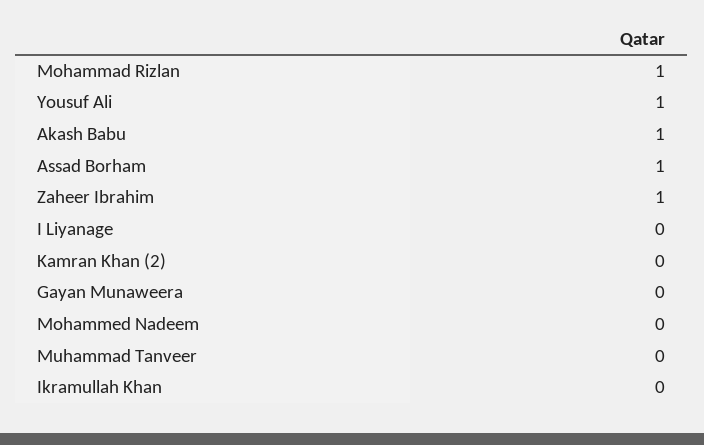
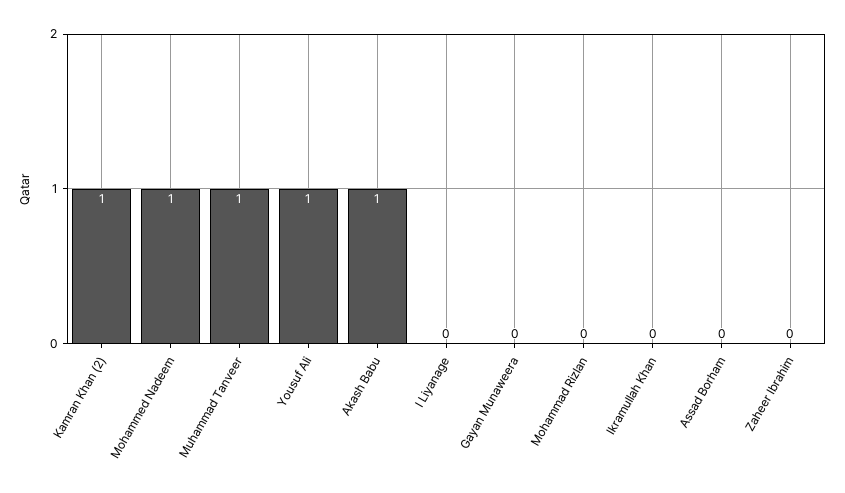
  {
-   "Mohammad Rizlan": 1,
+   "Mohammad Rizlan": 0,
    "Yousuf Ali": 1,
    "Akash Babu": 1,
-   "Assad Borham": 1,
+   "Assad Borham": 0,
-   "Zaheer Ibrahim": 1,
+   "Zaheer Ibrahim": 0,
    "I Liyanage": 0,
-   "Kamran Khan (2)": 0,
+   "Kamran Khan (2)": 1,
    "Gayan Munaweera": 0,
-   "Mohammed Nadeem": 0,
+   "Mohammed Nadeem": 1,
-   "Muhammad Tanveer": 0,
+   "Muhammad Tanveer": 1,
    "Ikramullah Khan": 0
  }

